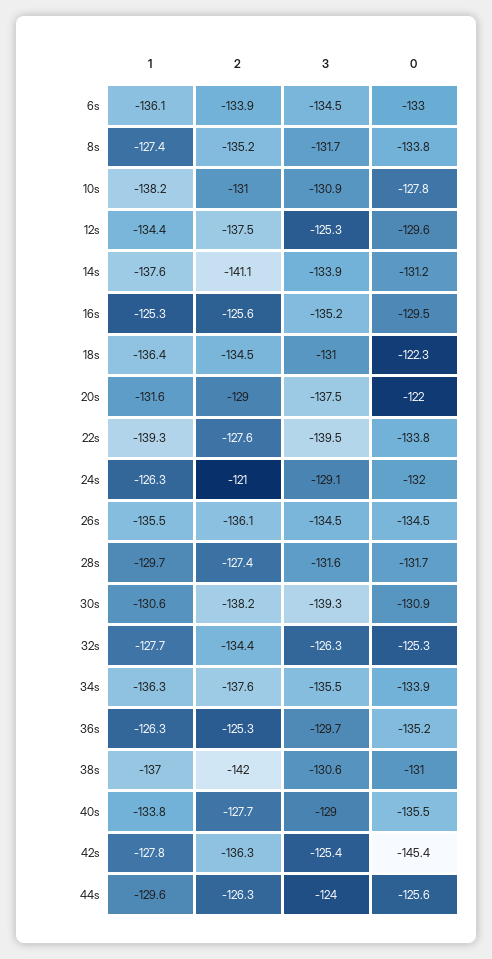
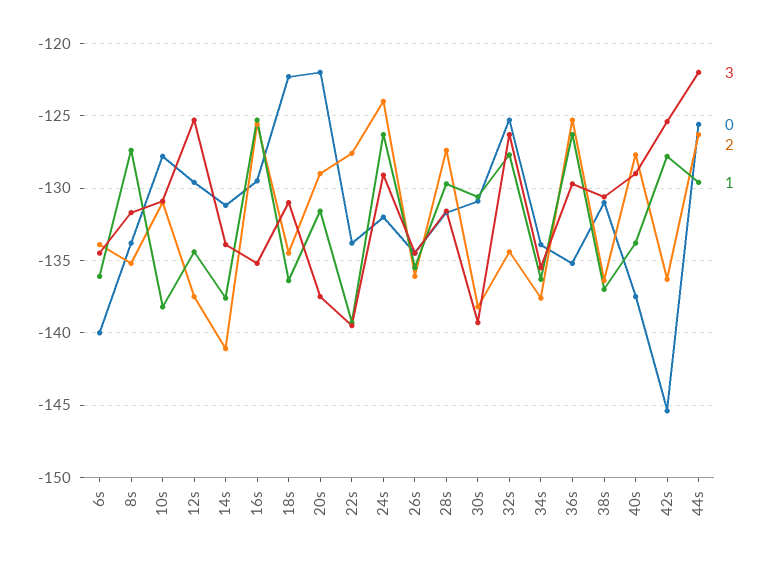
  {
    "1": {
      "6s": -136.1,
      "8s": -127.4,
      "10s": -138.2,
      "12s": -134.4,
      "14s": -137.6,
      "16s": -125.3,
      "18s": -136.4,
      "20s": -131.6,
      "22s": -139.3,
      "24s": -126.3,
      "26s": -135.5,
      "28s": -129.7,
      "30s": -130.6,
      "32s": -127.7,
      "34s": -136.3,
      "36s": -126.3,
      "38s": -137,
      "40s": -133.8,
      "42s": -127.8,
      "44s": -129.6
    },
    "2": {
      "6s": -133.9,
      "8s": -135.2,
      "10s": -131,
      "12s": -137.5,
      "14s": -141.1,
      "16s": -125.6,
      "18s": -134.5,
      "20s": -129,
      "22s": -127.6,
-     "24s": -121,
+     "24s": -124,
      "26s": -136.1,
      "28s": -127.4,
      "30s": -138.2,
      "32s": -134.4,
      "34s": -137.6,
      "36s": -125.3,
-     "38s": -142,
+     "38s": -136.5,
      "40s": -127.7,
      "42s": -136.3,
      "44s": -126.3
    },
    "3": {
      "6s": -134.5,
      "8s": -131.7,
      "10s": -130.9,
      "12s": -125.3,
      "14s": -133.9,
      "16s": -135.2,
      "18s": -131,
      "20s": -137.5,
      "22s": -139.5,
      "24s": -129.1,
      "26s": -134.5,
      "28s": -131.6,
      "30s": -139.3,
      "32s": -126.3,
      "34s": -135.5,
      "36s": -129.7,
      "38s": -130.6,
      "40s": -129,
      "42s": -125.4,
-     "44s": -124
+     "44s": -122
    },
    "0": {
-     "6s": -133,
+     "6s": -140,
      "8s": -133.8,
      "10s": -127.8,
      "12s": -129.6,
      "14s": -131.2,
      "16s": -129.5,
      "18s": -122.3,
      "20s": -122,
      "22s": -133.8,
      "24s": -132,
      "26s": -134.5,
      "28s": -131.7,
      "30s": -130.9,
      "32s": -125.3,
      "34s": -133.9,
      "36s": -135.2,
      "38s": -131,
-     "40s": -135.5,
+     "40s": -137.5,
      "42s": -145.4,
      "44s": -125.6
    }
  }

